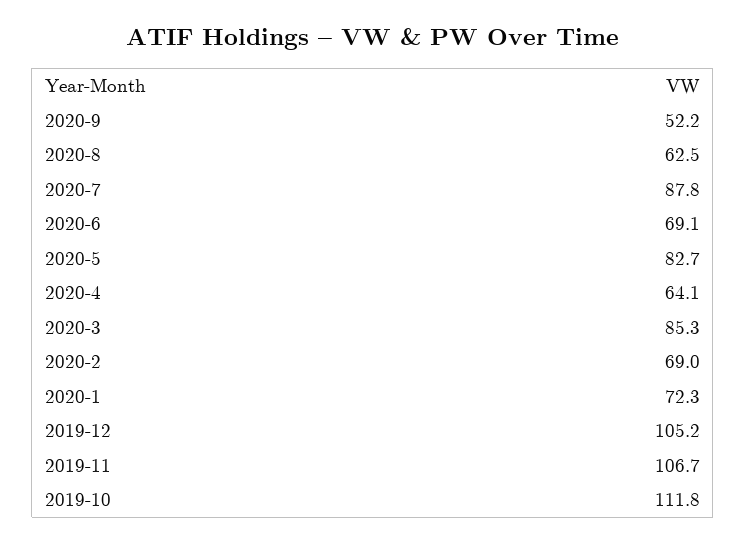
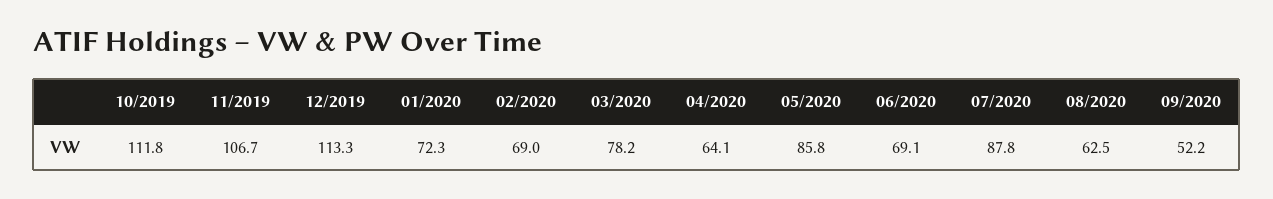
  {
    "2020-9": 52.2,
    "2020-8": 62.5,
    "2020-7": 87.8,
    "2020-6": 69.1,
-   "2020-5": 82.7,
+   "2020-5": 85.8,
    "2020-4": 64.1,
-   "2020-3": 85.3,
+   "2020-3": 78.2,
    "2020-2": 69,
    "2020-1": 72.3,
-   "2019-12": 105.2,
+   "2019-12": 113.3,
    "2019-11": 106.7,
    "2019-10": 111.8
  }

